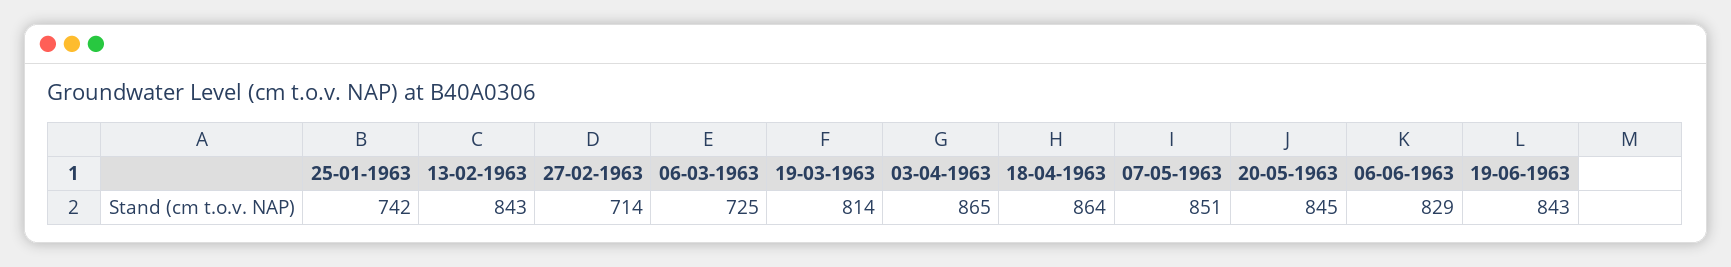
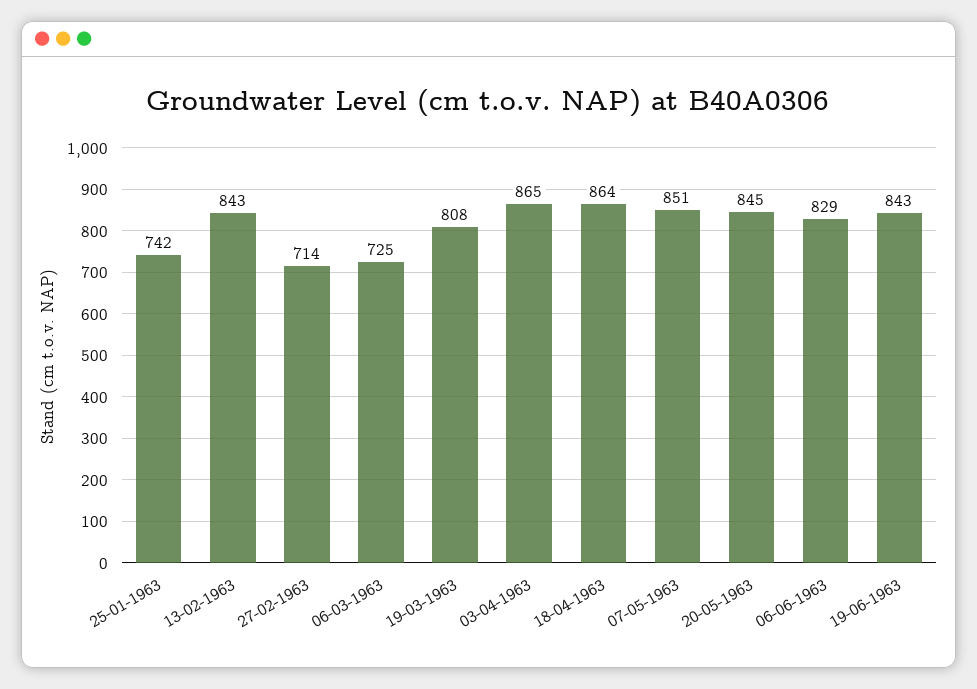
  {
    "25-01-1963": 742,
    "13-02-1963": 843,
    "27-02-1963": 714,
    "06-03-1963": 725,
-   "19-03-1963": 814,
+   "19-03-1963": 808,
    "03-04-1963": 865,
    "18-04-1963": 864,
    "07-05-1963": 851,
    "20-05-1963": 845,
    "06-06-1963": 829,
    "19-06-1963": 843
  }

